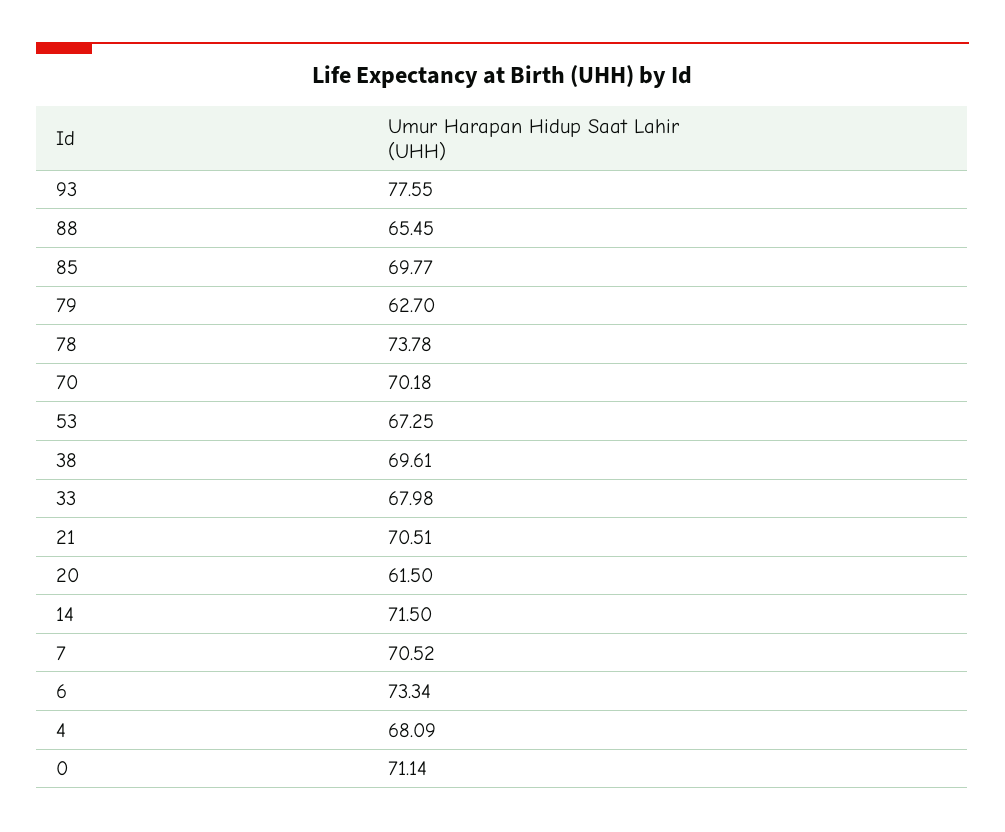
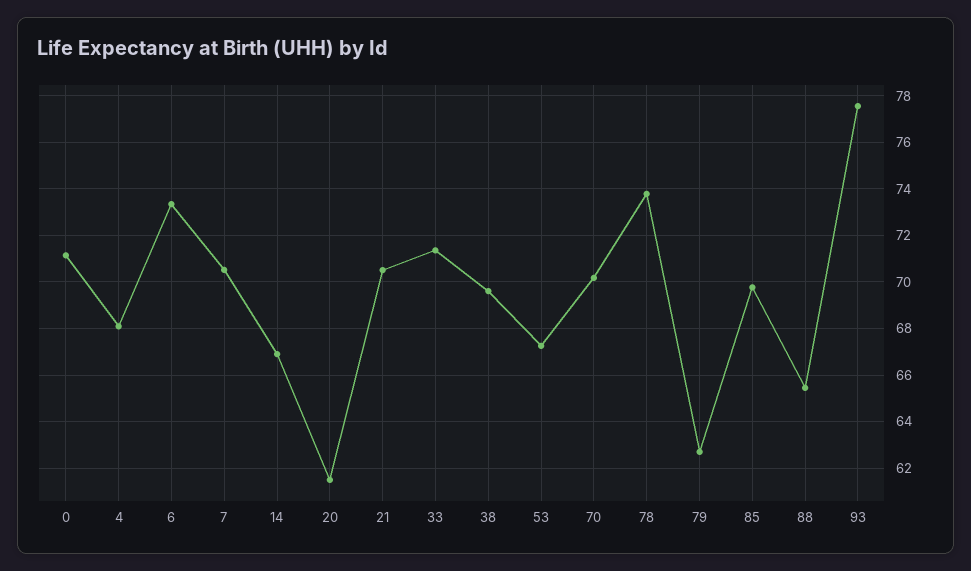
  {
    "93": 77.55,
    "88": 65.45,
    "85": 69.77,
    "79": 62.7,
    "78": 73.78,
    "70": 70.18,
    "53": 67.25,
    "38": 69.61,
-   "33": 67.98,
+   "33": 71.5,
    "21": 70.51,
    "20": 61.5,
-   "14": 71.5,
+   "14": 67,
    "7": 70.52,
    "6": 73.34,
    "4": 68.09,
    "0": 71.14
  }

